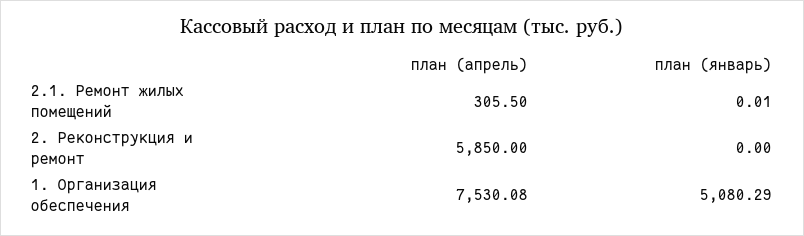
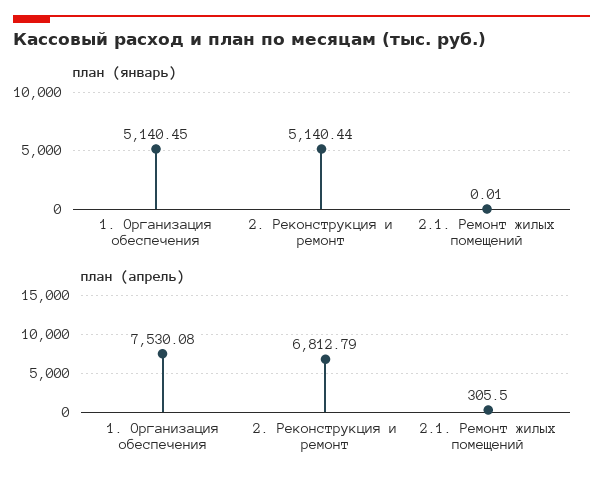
  {
    "план (апрель)": {
      "2.1. Ремонт жилых помещений": 305.5,
-     "2. Реконструкция и ремонт": 5850,
+     "2. Реконструкция и ремонт": 6812.79,
      "1. Организация обеспечения": 7530.08
    },
    "план (январь)": {
      "2.1. Ремонт жилых помещений": 0.01,
-     "2. Реконструкция и ремонт": 0,
+     "2. Реконструкция и ремонт": 5140.44,
-     "1. Организация обеспечения": 5080.29
+     "1. Организация обеспечения": 5140.45
    }
  }

